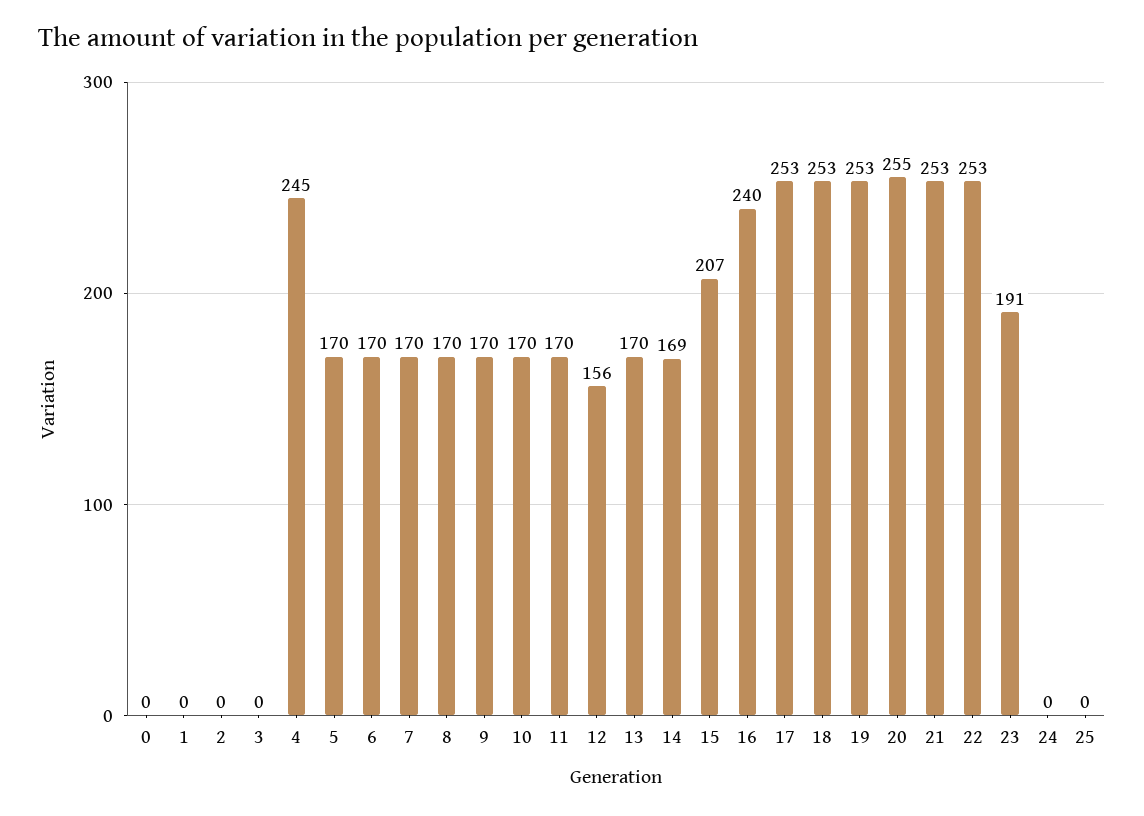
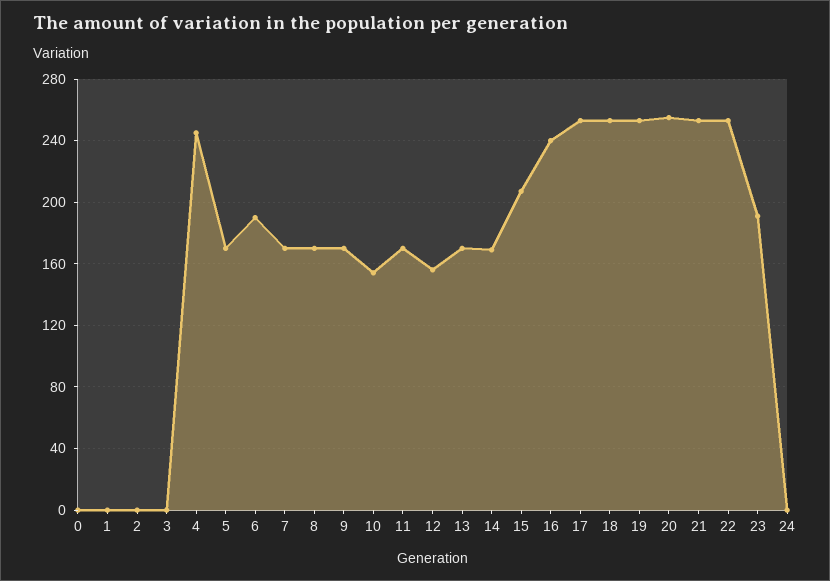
  {
    "0": 0,
    "1": 0,
    "2": 0,
    "3": 0,
    "4": 245,
    "5": 170,
-   "6": 170,
+   "6": 190,
    "7": 170,
    "8": 170,
    "9": 170,
-   "10": 170,
+   "10": 155,
    "11": 170,
    "12": 156,
    "13": 170,
    "14": 169,
    "15": 207,
    "16": 240,
    "17": 253,
    "18": 253,
    "19": 253,
    "20": 255,
    "21": 253,
    "22": 253,
    "23": 191,
-   "24": 0,
+   "24": 0
-   "25": 0
  }

